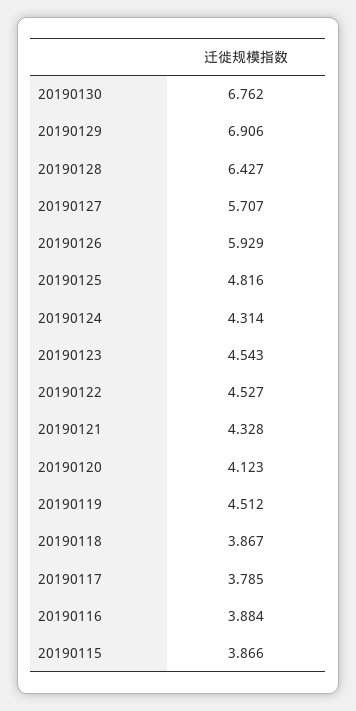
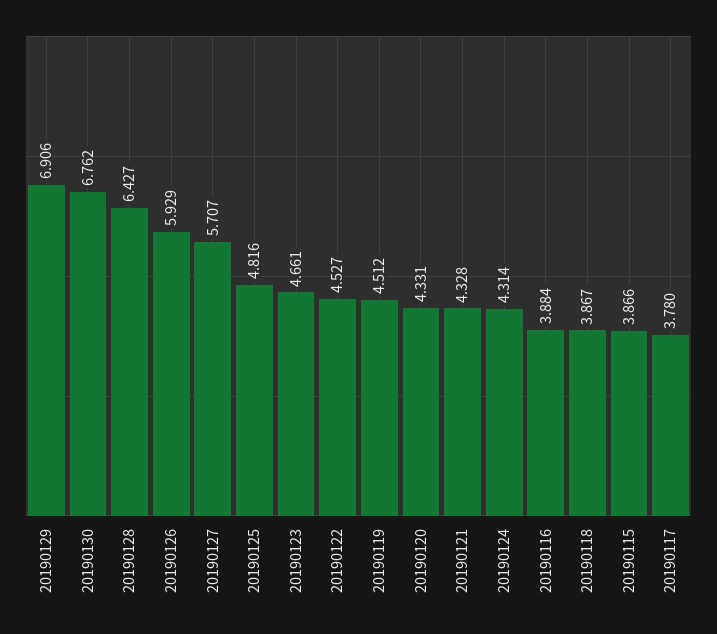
  {
    "20190130": 6.762,
    "20190129": 6.906,
    "20190128": 6.427,
    "20190127": 5.707,
    "20190126": 5.929,
    "20190125": 4.816,
    "20190124": 4.314,
-   "20190123": 4.543,
+   "20190123": 4.661,
    "20190122": 4.527,
    "20190121": 4.328,
-   "20190120": 4.123,
+   "20190120": 4.331,
    "20190119": 4.512,
    "20190118": 3.867,
-   "20190117": 3.785,
+   "20190117": 3.78,
    "20190116": 3.884,
    "20190115": 3.866
  }

